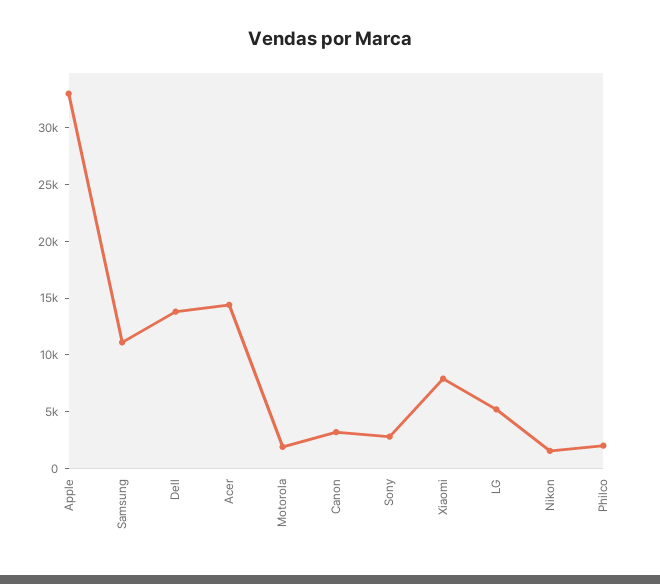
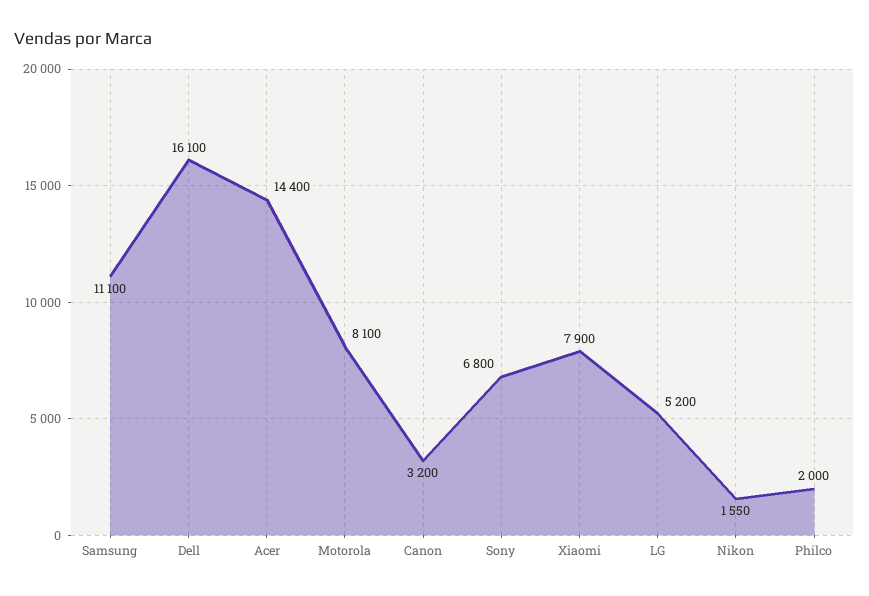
  {
-   "Apple": 33000,
    "Samsung": 11100,
-   "Dell": 14000,
+   "Dell": 16100,
    "Acer": 14400,
-   "Motorola": 2000,
+   "Motorola": 8100,
    "Canon": 3200,
-   "Sony": 3000,
+   "Sony": 6800,
    "Xiaomi": 7900,
    "LG": 5200,
    "Nikon": 1550,
    "Philco": 2000
  }

